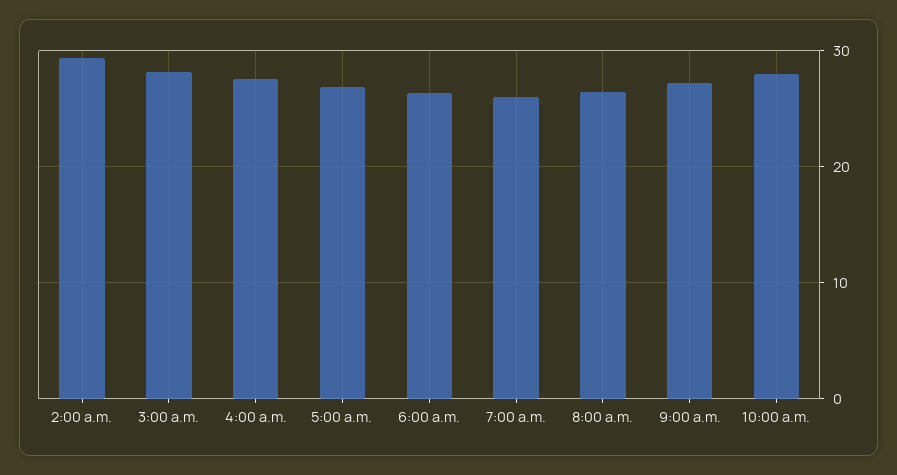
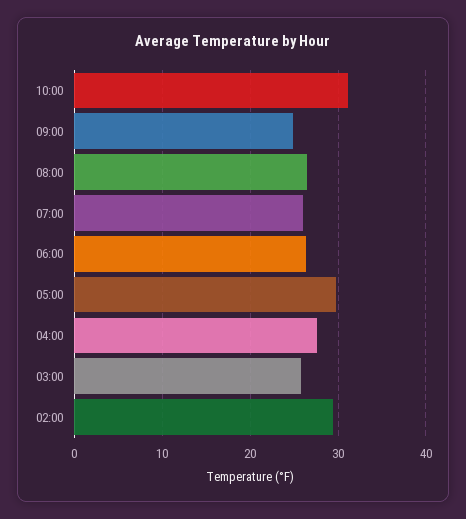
  {
    "2:00 a.m.": 29,
-   "3:00 a.m.": 28,
+   "3:00 a.m.": 26,
    "4:00 a.m.": 28,
-   "5:00 a.m.": 27,
+   "5:00 a.m.": 30,
    "6:00 a.m.": 26,
    "7:00 a.m.": 26,
    "8:00 a.m.": 26,
-   "9:00 a.m.": 27,
+   "9:00 a.m.": 25,
-   "10:00 a.m.": 28
+   "10:00 a.m.": 31
  }

